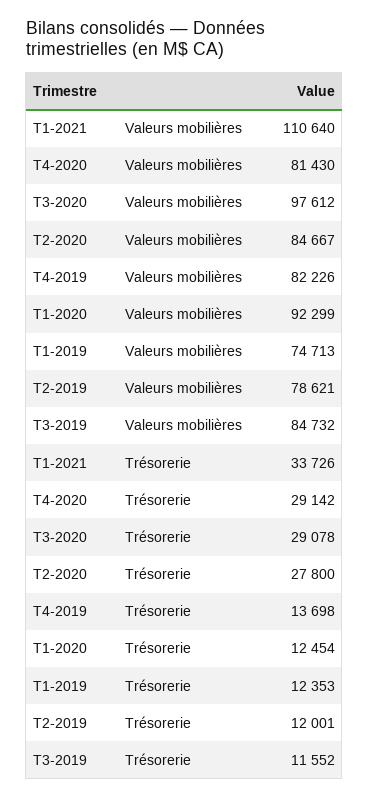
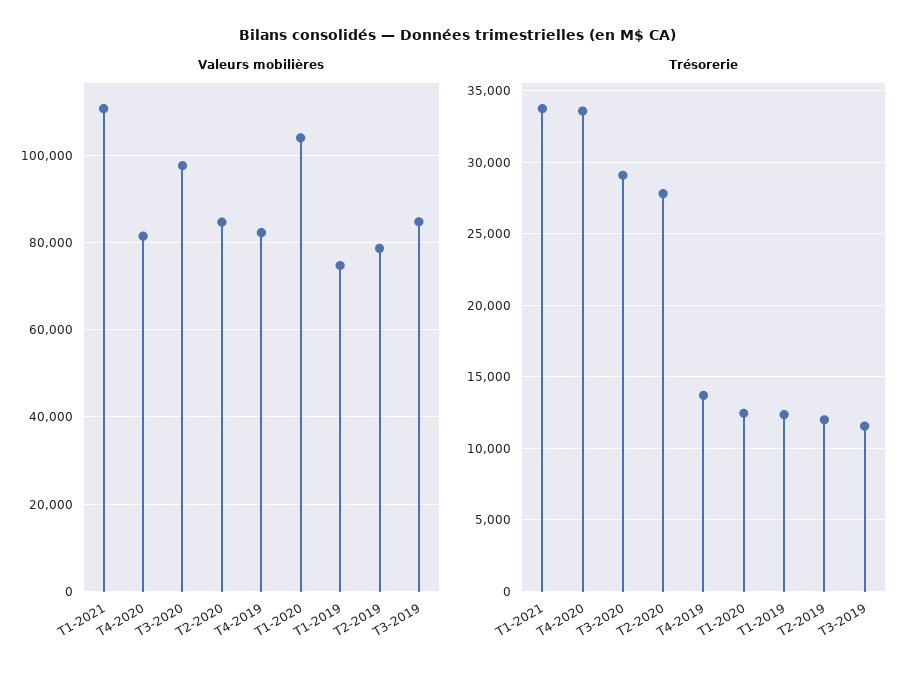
  {
    "Valeurs mobilières": {
      "T1-2021": 110640,
      "T4-2020": 81430,
      "T3-2020": 97612,
      "T2-2020": 84667,
      "T4-2019": 82226,
-     "T1-2020": 92299,
+     "T1-2020": 104000,
      "T1-2019": 74713,
      "T2-2019": 78621,
      "T3-2019": 84732
    },
    "Trésorerie": {
      "T1-2021": 33726,
-     "T4-2020": 29142,
+     "T4-2020": 33500,
      "T3-2020": 29078,
      "T2-2020": 27800,
      "T4-2019": 13698,
      "T1-2020": 12454,
      "T1-2019": 12353,
      "T2-2019": 12001,
      "T3-2019": 11552
    }
  }

